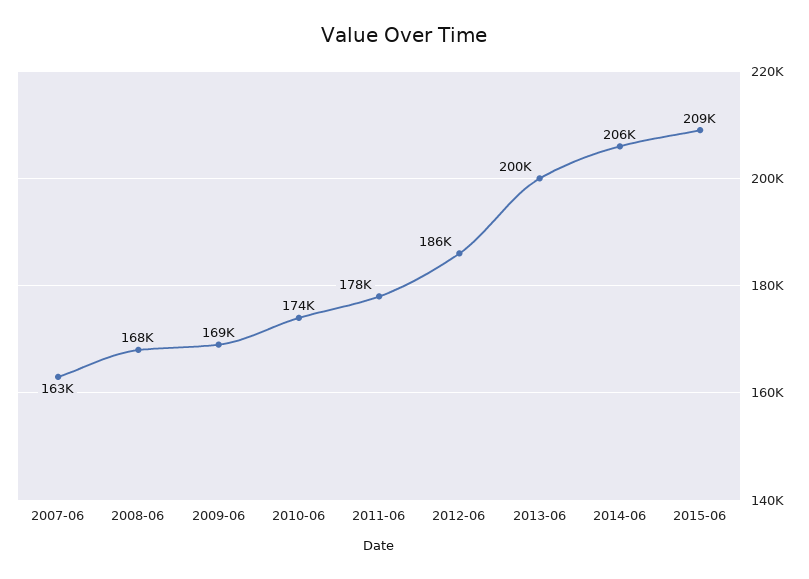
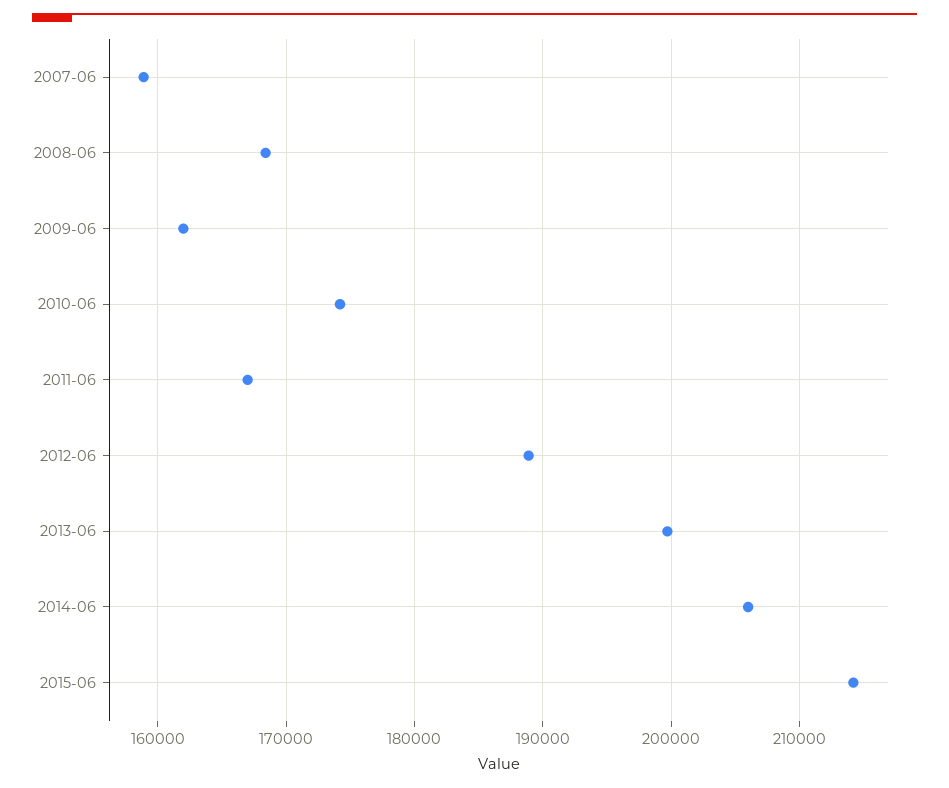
  {
-   "2007-06": 163000,
+   "2007-06": 159000,
    "2008-06": 168000,
-   "2009-06": 169000,
+   "2009-06": 162000,
    "2010-06": 174000,
-   "2011-06": 178000,
+   "2011-06": 167000,
-   "2012-06": 186000,
+   "2012-06": 189000,
    "2013-06": 200000,
    "2014-06": 206000,
-   "2015-06": 209000
+   "2015-06": 214000
  }

